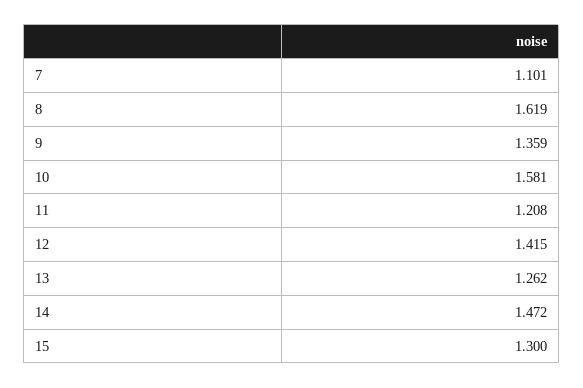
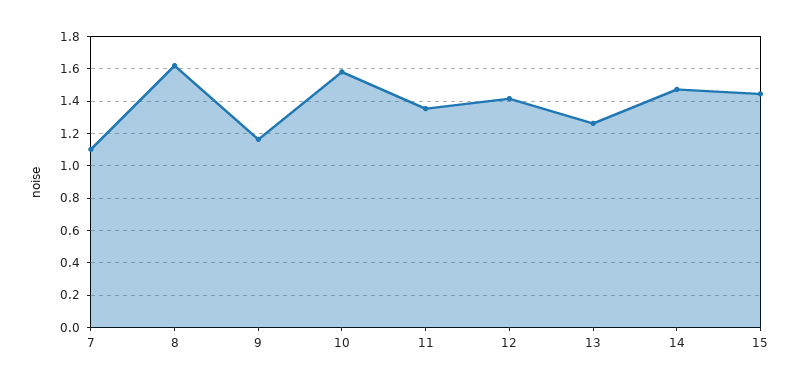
  {
    "7": 1.101,
    "8": 1.619,
-   "9": 1.359,
+   "9": 1.15,
    "10": 1.581,
-   "11": 1.208,
+   "11": 1.35,
    "12": 1.415,
    "13": 1.262,
    "14": 1.472,
-   "15": 1.3
+   "15": 1.45
  }

